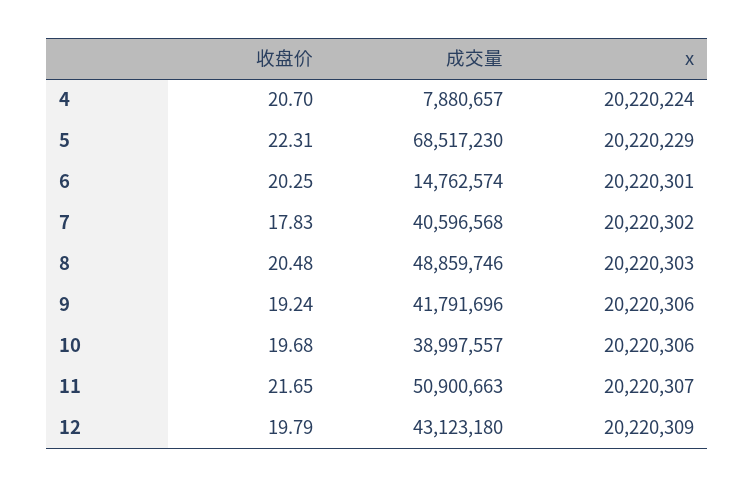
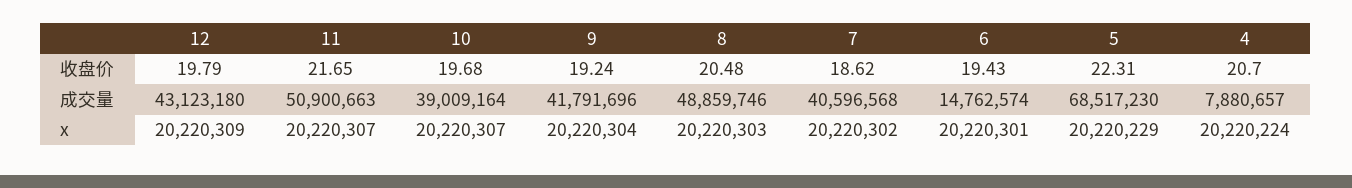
  {
    "收盘价": {
      "4": 20.7,
      "5": 22.31,
-     "6": 20.25,
+     "6": 19.43,
-     "7": 17.83,
+     "7": 18.62,
      "8": 20.48,
      "9": 19.24,
      "10": 19.68,
      "11": 21.65,
      "12": 19.79
    },
    "成交量": {
      "4": 7880657,
      "5": 68517230,
      "6": 14762574,
      "7": 40596568,
      "8": 48859746,
      "9": 41791696,
-     "10": 38997557,
+     "10": 39009164,
      "11": 50900663,
      "12": 43123180
    },
    "x": {
      "4": 20220224,
      "5": 20220229,
      "6": 20220301,
      "7": 20220302,
      "8": 20220303,
-     "9": 20220306,
+     "9": 20220304,
-     "10": 20220306,
+     "10": 20220307,
      "11": 20220307,
      "12": 20220309
    }
  }

